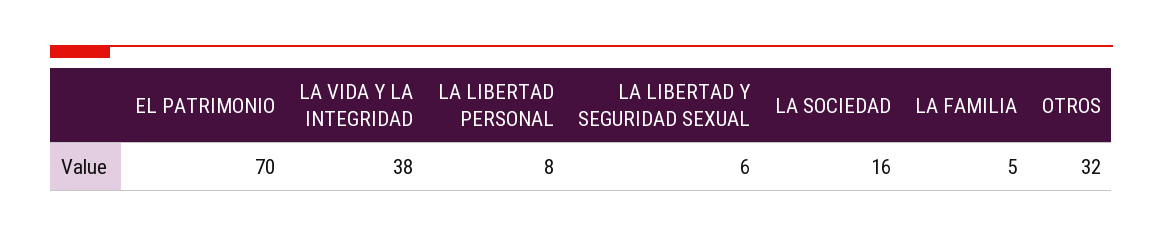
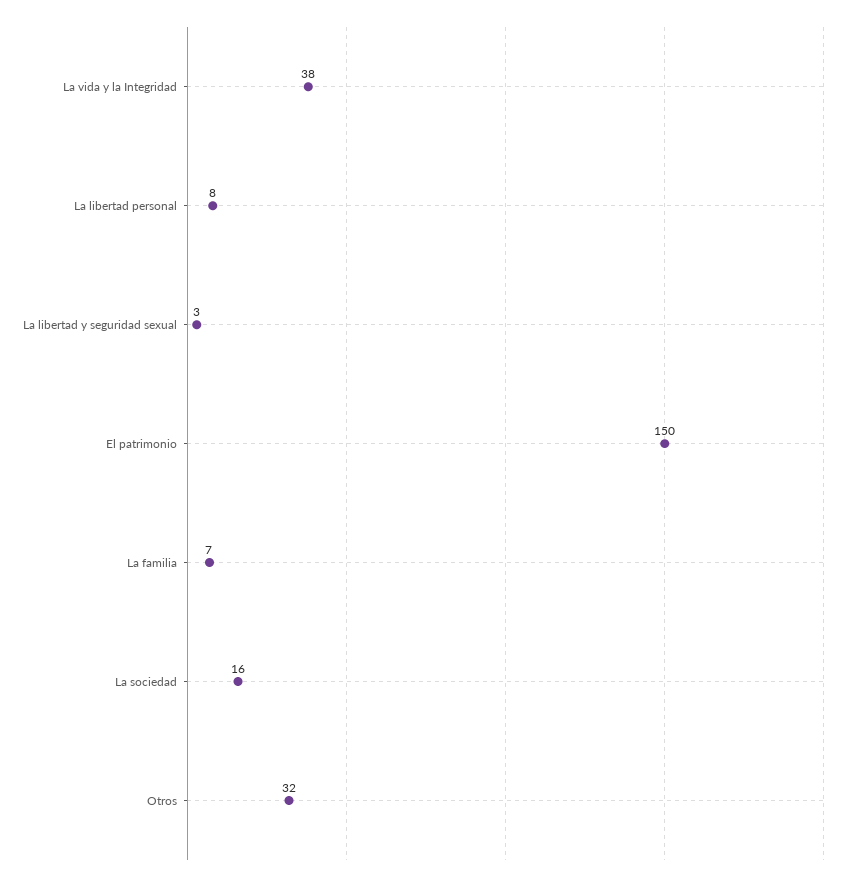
  {
-   "EL PATRIMONIO": 70,
+   "EL PATRIMONIO": 150,
    "LA VIDA Y LA INTEGRIDAD": 38,
    "LA LIBERTAD PERSONAL": 8,
-   "LA LIBERTAD Y SEGURIDAD SEXUAL": 6,
+   "LA LIBERTAD Y SEGURIDAD SEXUAL": 3,
    "LA SOCIEDAD": 16,
-   "LA FAMILIA": 5,
+   "LA FAMILIA": 7,
    "OTROS": 32
  }

